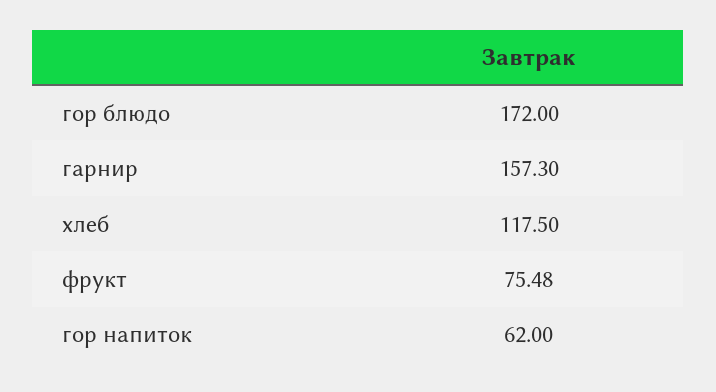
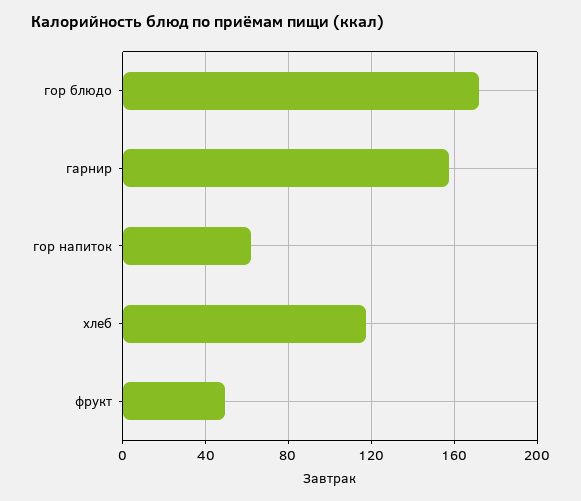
  {
    "гор блюдо": 172,
    "гарнир": 157.3,
    "хлеб": 117.5,
-   "фрукт": 75.48,
+   "фрукт": 50,
    "гор напиток": 62
  }

